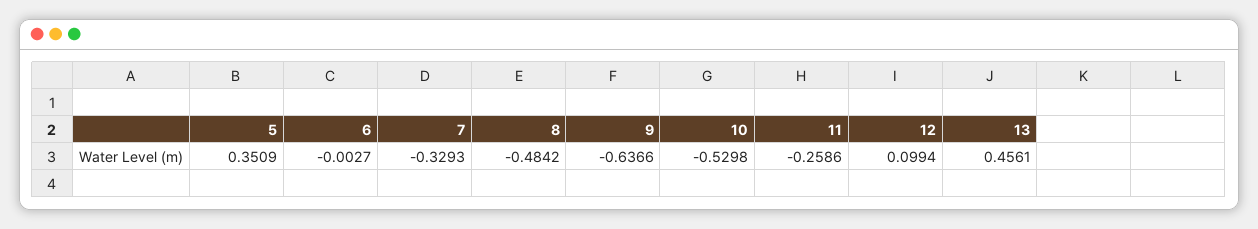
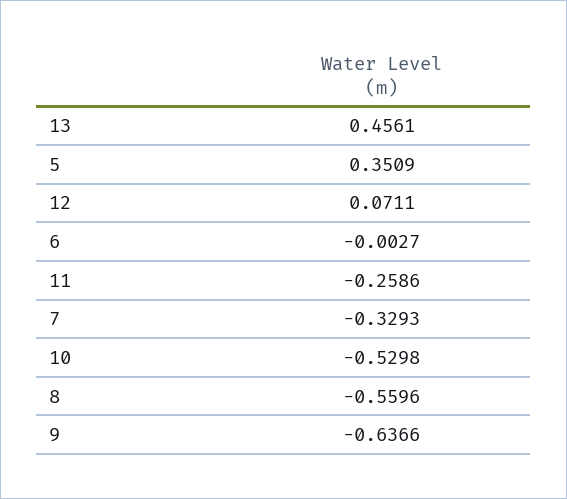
  {
    "5": 0.3509,
    "6": -0.0027,
    "7": -0.3293,
-   "8": -0.4842,
+   "8": -0.5596,
    "9": -0.6366,
    "10": -0.5298,
    "11": -0.2586,
-   "12": 0.0994,
+   "12": 0.0711,
    "13": 0.4561
  }

